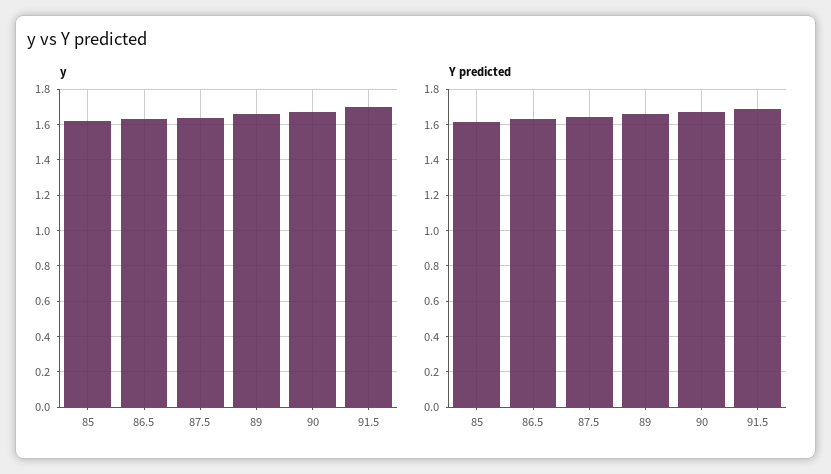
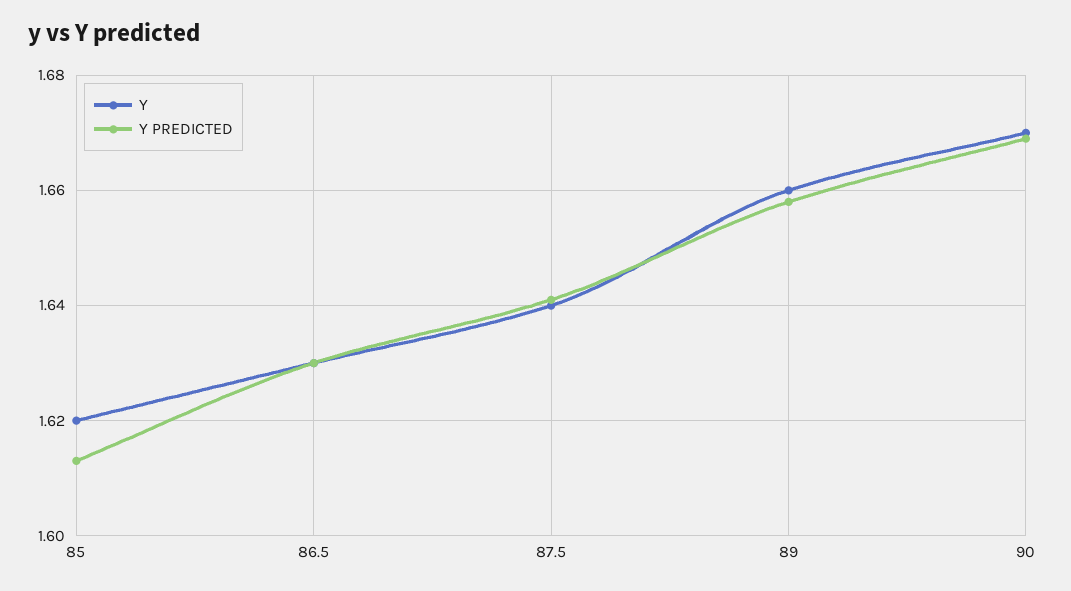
  {
    "y": {
      "85": 1.62,
      "86.5": 1.63,
      "87.5": 1.64,
      "89": 1.66,
-     "90": 1.67,
+     "90": 1.67
-     "91.5": 1.7
    },
    "Y predicted": {
      "85": 1.615,
      "86.5": 1.63,
      "87.5": 1.64,
      "89": 1.66,
-     "90": 1.67,
+     "90": 1.67
-     "91.5": 1.7
    }
  }

